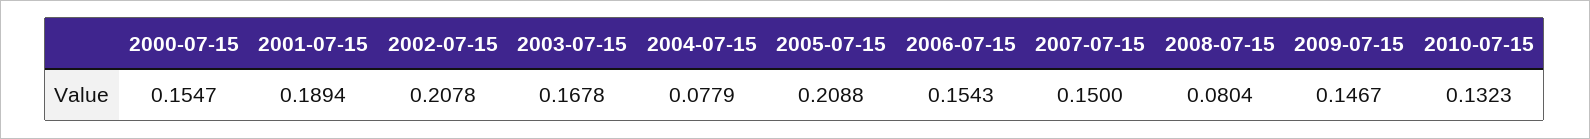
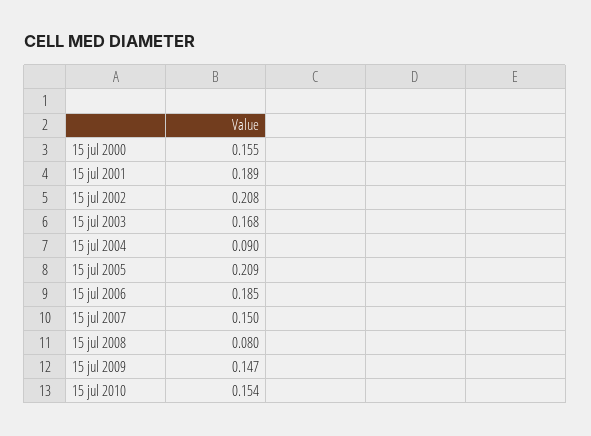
  {
    "2000-07-15": 0.1547,
    "2001-07-15": 0.1894,
    "2002-07-15": 0.2078,
    "2003-07-15": 0.1678,
-   "2004-07-15": 0.0779,
+   "2004-07-15": 0.09,
    "2005-07-15": 0.2088,
-   "2006-07-15": 0.1543,
+   "2006-07-15": 0.185,
    "2007-07-15": 0.15,
    "2008-07-15": 0.0804,
    "2009-07-15": 0.1467,
-   "2010-07-15": 0.1323
+   "2010-07-15": 0.154
  }

